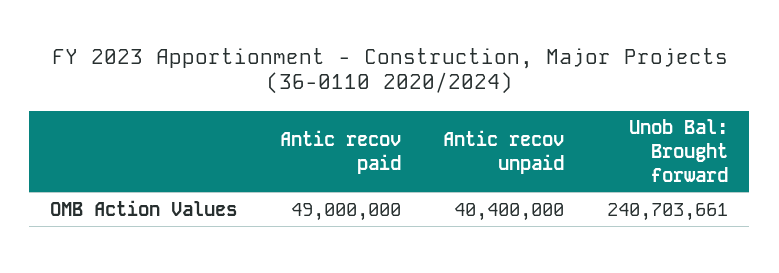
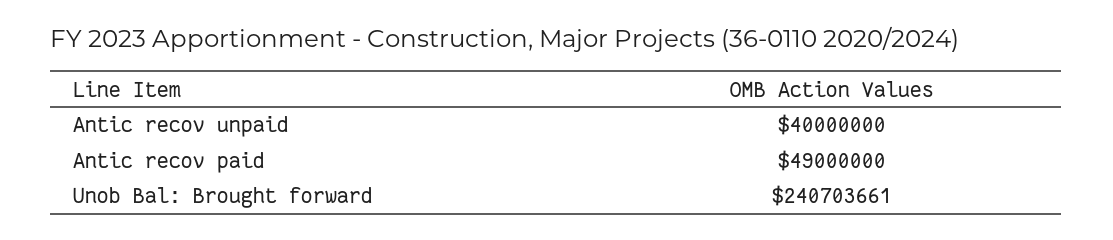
  {
    "Antic recov paid": 49000000,
-   "Antic recov unpaid": 40400000,
+   "Antic recov unpaid": 40000000,
    "Unob Bal: Brought forward": 240703661
  }

